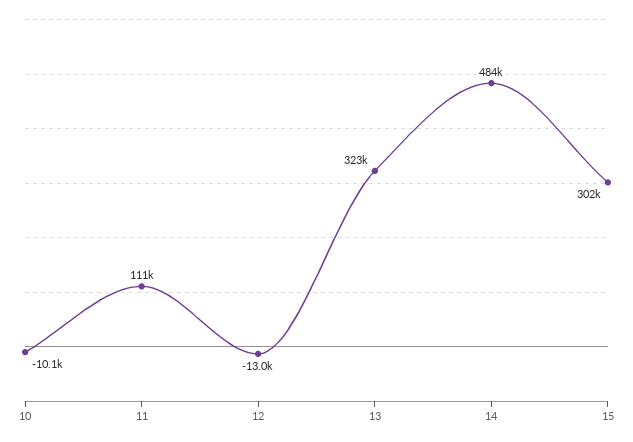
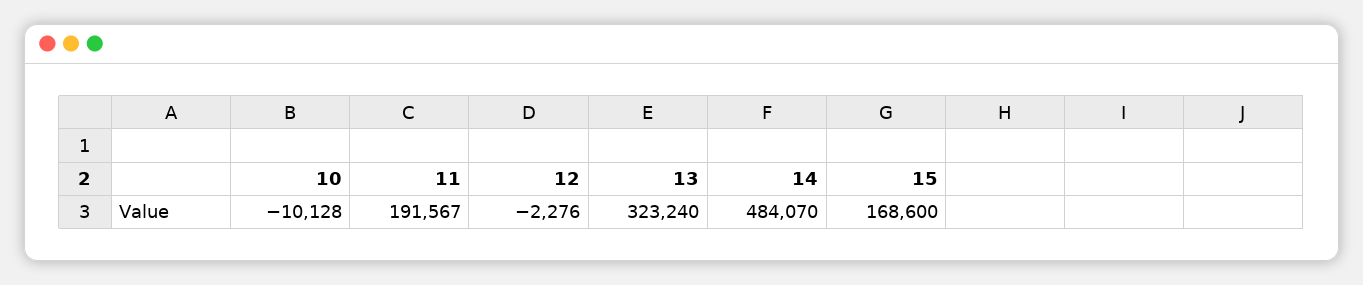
  {
    "10": -10128,
-   "11": 111000,
+   "11": 191567,
-   "12": -13000,
+   "12": -2276,
    "13": 323240,
    "14": 484070,
-   "15": 302000
+   "15": 168600
  }

